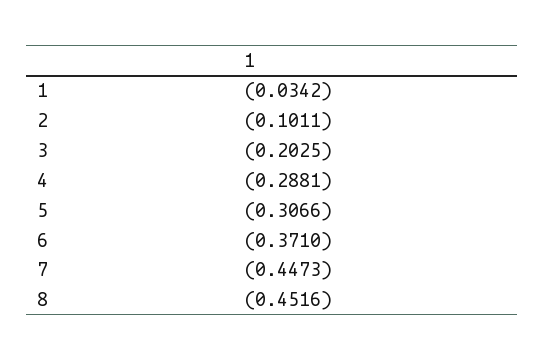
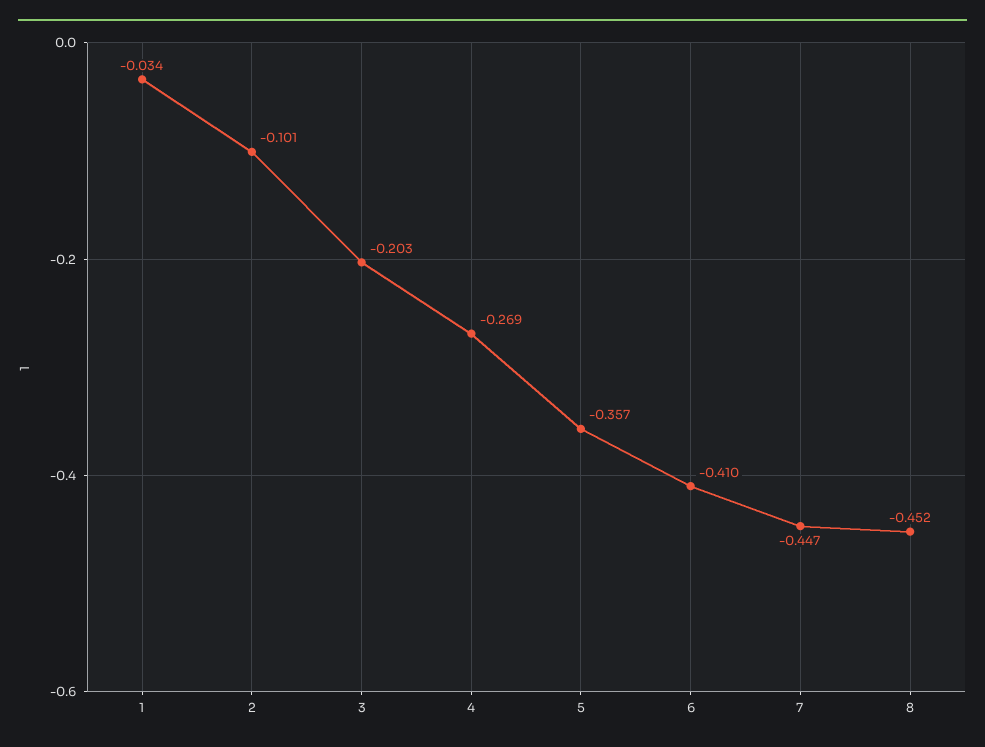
  {
    "1": -0.0342,
    "2": -0.1011,
    "3": -0.2025,
-   "4": -0.2881,
+   "4": -0.269,
-   "5": -0.3066,
+   "5": -0.357,
-   "6": -0.371,
+   "6": -0.41,
    "7": -0.4473,
    "8": -0.4516
  }

